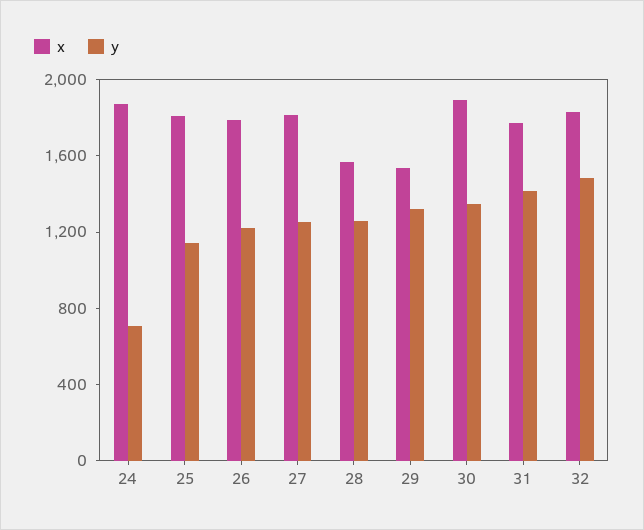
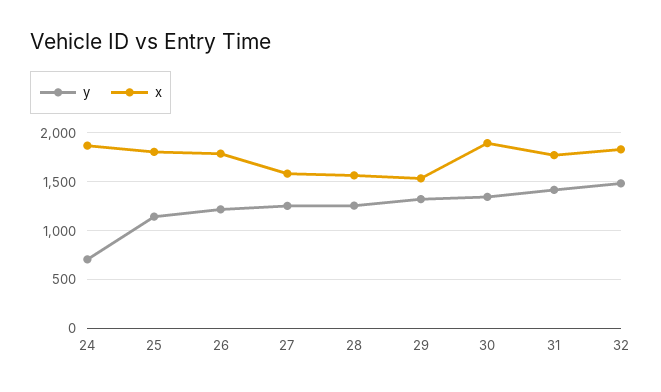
  {
    "x": {
      "24": 1900,
      "25": 1800,
      "26": 1800,
-     "27": 1800,
+     "27": 1600,
      "28": 1600,
      "29": 1500,
      "30": 1900,
      "31": 1800,
      "32": 1800
    },
    "y": {
      "24": 700,
      "25": 1100,
      "26": 1200,
      "27": 1300,
      "28": 1300,
      "29": 1300,
      "30": 1300,
      "31": 1400,
      "32": 1500
    }
  }

